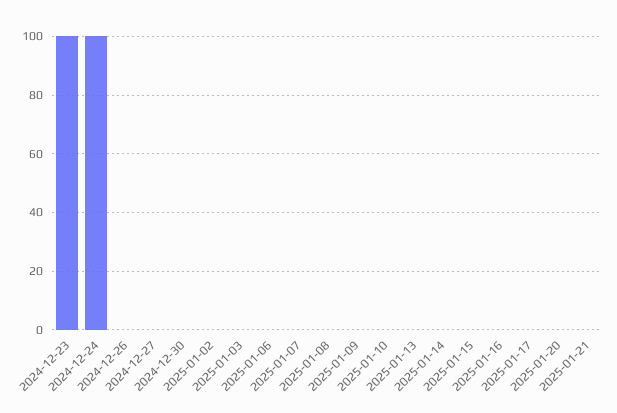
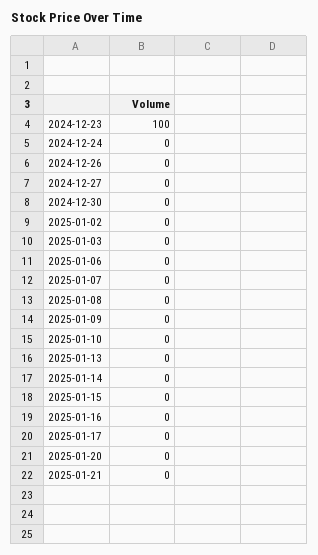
  {
    "2024-12-23": 100,
-   "2024-12-24": 100,
+   "2024-12-24": 0,
    "2024-12-26": 0,
    "2024-12-27": 0,
    "2024-12-30": 0,
    "2025-01-02": 0,
    "2025-01-03": 0,
    "2025-01-06": 0,
    "2025-01-07": 0,
    "2025-01-08": 0,
    "2025-01-09": 0,
    "2025-01-10": 0,
    "2025-01-13": 0,
    "2025-01-14": 0,
    "2025-01-15": 0,
    "2025-01-16": 0,
    "2025-01-17": 0,
    "2025-01-20": 0,
    "2025-01-21": 0
  }

